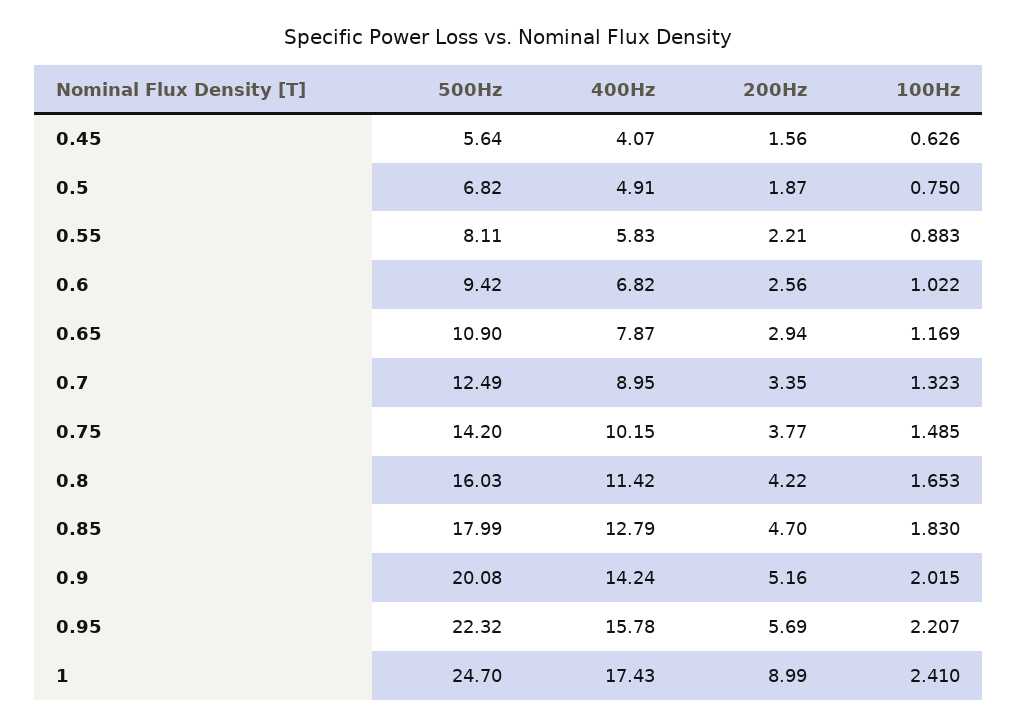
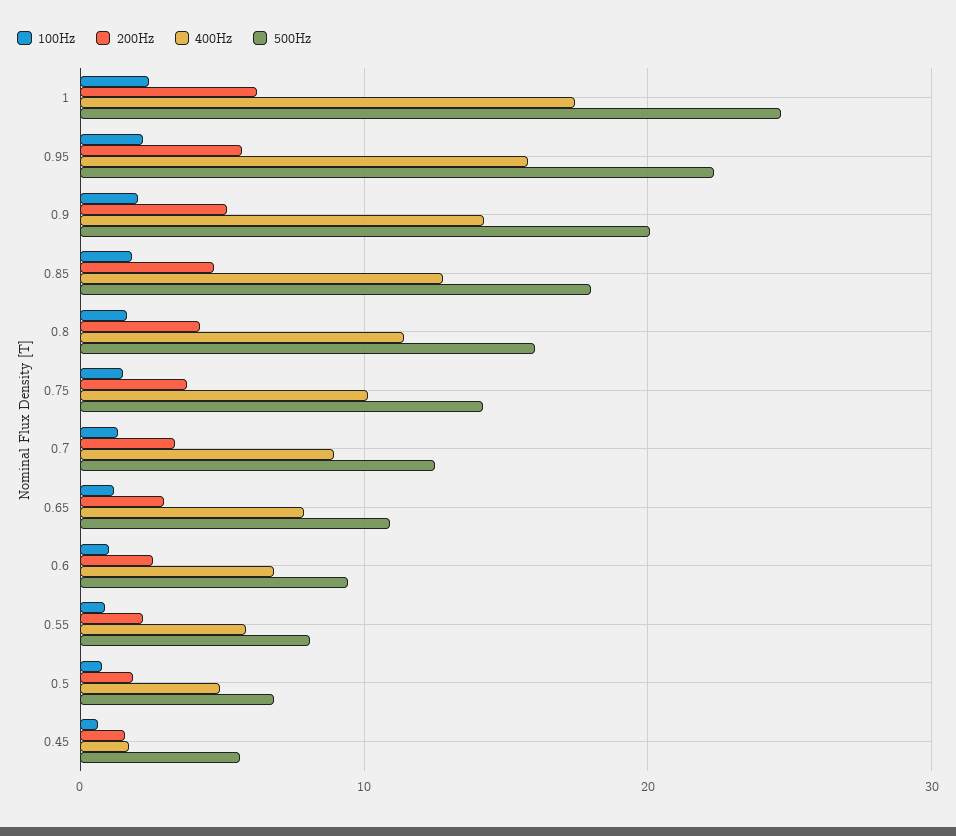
  {
    "500Hz": {
      "0.45": 5.64,
      "0.5": 6.82,
      "0.55": 8.11,
      "0.6": 9.42,
      "0.65": 10.9,
      "0.7": 12.49,
      "0.75": 14.2,
      "0.8": 16.03,
      "0.85": 17.99,
      "0.9": 20.08,
      "0.95": 22.32,
      "1": 24.7
    },
    "400Hz": {
-     "0.45": 4.07,
+     "0.45": 2,
      "0.5": 4.91,
      "0.55": 5.83,
      "0.6": 6.82,
      "0.65": 7.87,
      "0.7": 8.95,
      "0.75": 10.15,
      "0.8": 11.42,
      "0.85": 12.79,
      "0.9": 14.24,
      "0.95": 15.78,
      "1": 17.43
    },
    "200Hz": {
      "0.45": 1.56,
      "0.5": 1.87,
      "0.55": 2.21,
      "0.6": 2.56,
      "0.65": 2.94,
      "0.7": 3.35,
      "0.75": 3.77,
      "0.8": 4.22,
      "0.85": 4.7,
      "0.9": 5.16,
      "0.95": 5.69,
-     "1": 8.99
+     "1": 6
    },
    "100Hz": {
      "0.45": 0.626,
      "0.5": 0.75,
      "0.55": 0.883,
      "0.6": 1.022,
      "0.65": 1.169,
      "0.7": 1.323,
      "0.75": 1.485,
      "0.8": 1.653,
      "0.85": 1.83,
      "0.9": 2.015,
      "0.95": 2.207,
      "1": 2.41
    }
  }

